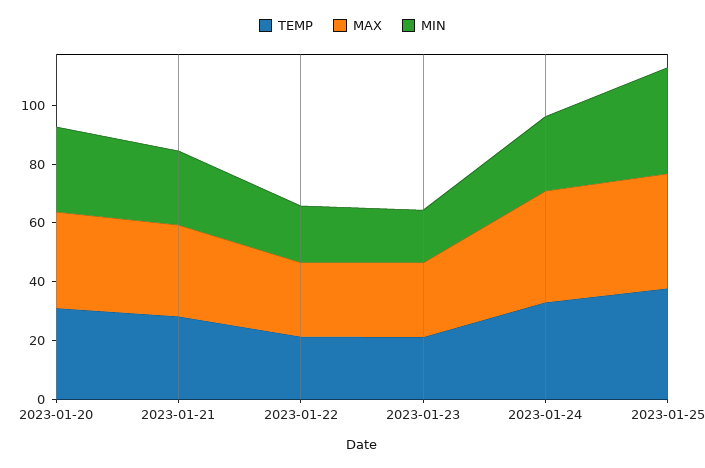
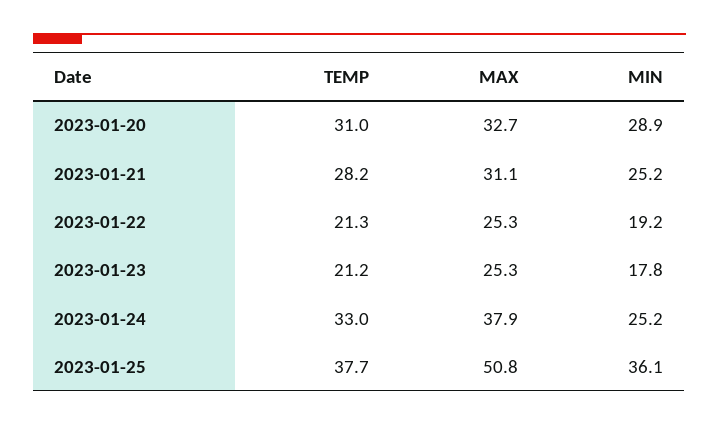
  {
    "TEMP": {
      "2023-01-20": 31,
      "2023-01-21": 28.2,
      "2023-01-22": 21.3,
      "2023-01-23": 21.2,
      "2023-01-24": 33,
      "2023-01-25": 37.7
    },
    "MAX": {
      "2023-01-20": 32.7,
      "2023-01-21": 31.1,
      "2023-01-22": 25.3,
      "2023-01-23": 25.3,
      "2023-01-24": 37.9,
-     "2023-01-25": 40
+     "2023-01-25": 50.8
    },
    "MIN": {
      "2023-01-20": 28.9,
      "2023-01-21": 25.2,
      "2023-01-22": 19.2,
      "2023-01-23": 17.8,
      "2023-01-24": 25.2,
      "2023-01-25": 36.1
    }
  }

